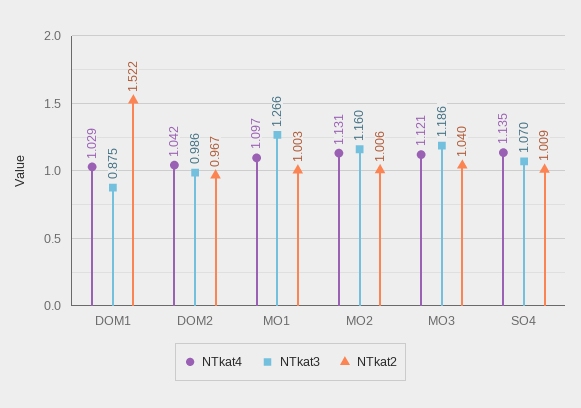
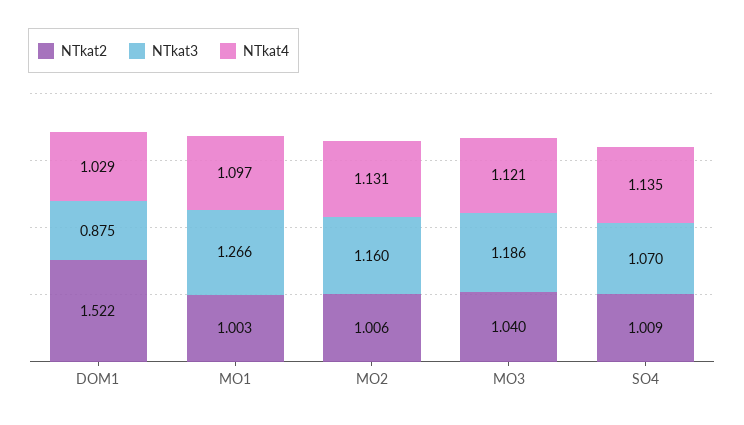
  {
    "NTkat4": {
      "DOM1": 1.029,
-     "DOM2": 1.042,
      "MO1": 1.097,
      "MO2": 1.131,
      "MO3": 1.121,
      "SO4": 1.135
    },
    "NTkat3": {
      "DOM1": 0.875,
-     "DOM2": 0.986,
      "MO1": 1.266,
      "MO2": 1.16,
      "MO3": 1.186,
      "SO4": 1.07
    },
    "NTkat2": {
      "DOM1": 1.522,
-     "DOM2": 0.967,
      "MO1": 1.003,
      "MO2": 1.006,
      "MO3": 1.04,
      "SO4": 1.009
    }
  }

